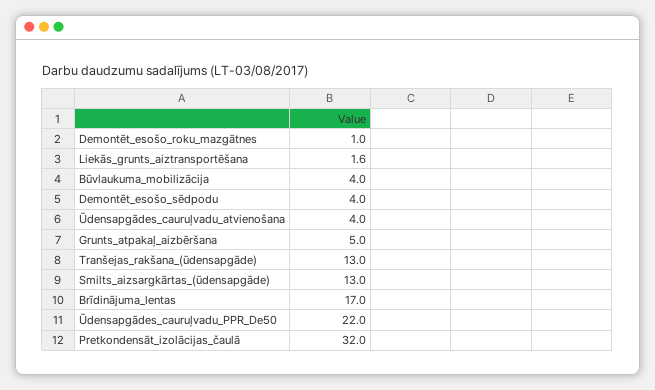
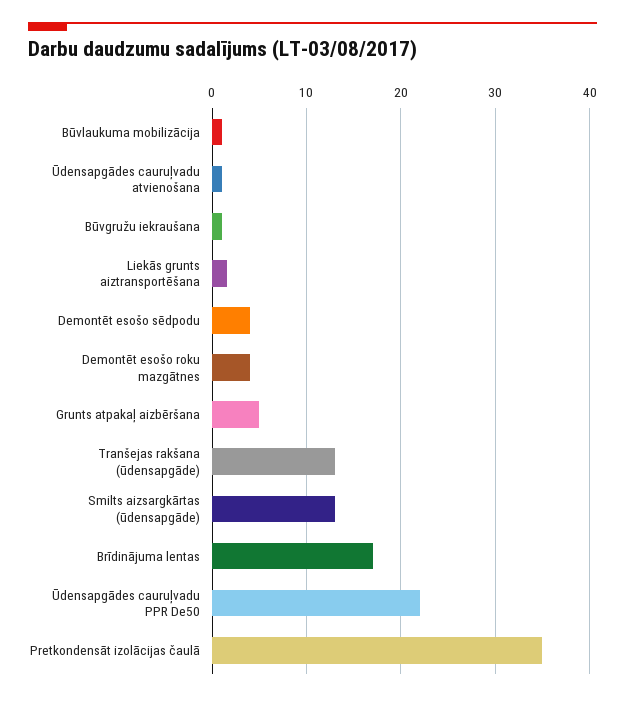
  {
-   "Demontēt_esošo_roku_mazgātnes": 1,
+   "Demontēt_esošo_roku_mazgātnes": 4,
    "Liekās_grunts_aiztransportēšana": 1.6,
-   "Būvlaukuma_mobilizācija": 4,
+   "Būvlaukuma_mobilizācija": 1,
    "Demontēt_esošo_sēdpodu": 4,
-   "Ūdensapgādes_cauruļvadu_atvienošana": 4,
+   "Ūdensapgādes_cauruļvadu_atvienošana": 1,
    "Grunts_atpakaļ_aizbēršana": 5,
    "Tranšejas_rakšana_(ūdensapgāde)": 13,
    "Smilts_aizsargkārtas_(ūdensapgāde)": 13,
    "Brīdinājuma_lentas": 17,
    "Ūdensapgādes_cauruļvadu_PPR_De50": 22,
-   "Pretkondensāt_izolācijas_čaulā": 32
+   "Pretkondensāt_izolācijas_čaulā": 35,
+   "Būvgružu iekraušana": 1
  }

